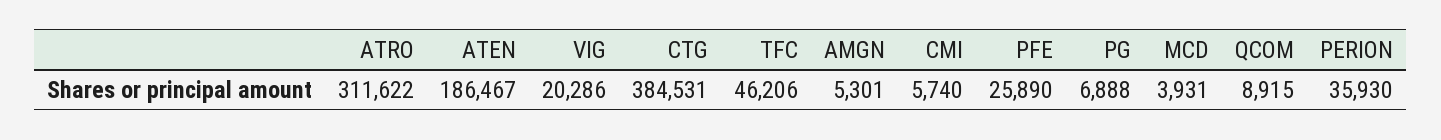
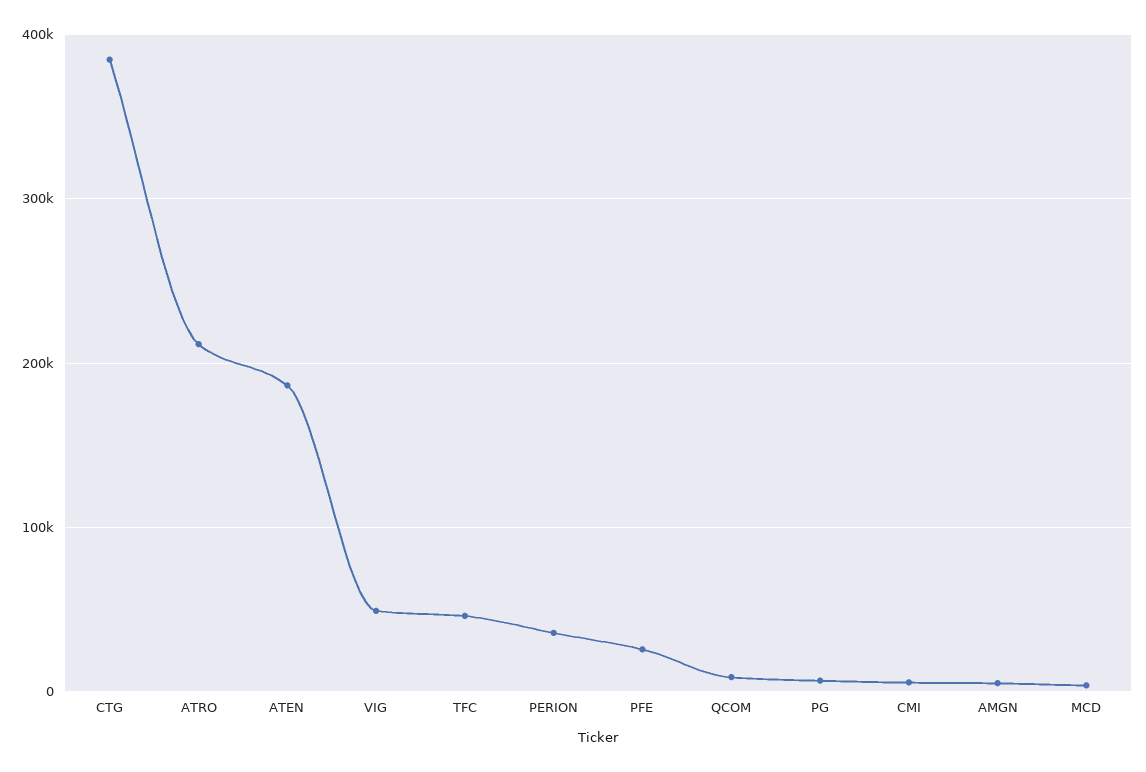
  {
-   "ATRO": 311622,
+   "ATRO": 210000,
    "ATEN": 186467,
-   "VIG": 20286,
+   "VIG": 50000,
    "CTG": 384531,
    "TFC": 46206,
    "AMGN": 5301,
    "CMI": 5740,
    "PFE": 25890,
    "PG": 6888,
    "MCD": 3931,
    "QCOM": 8915,
    "PERION": 35930
  }

